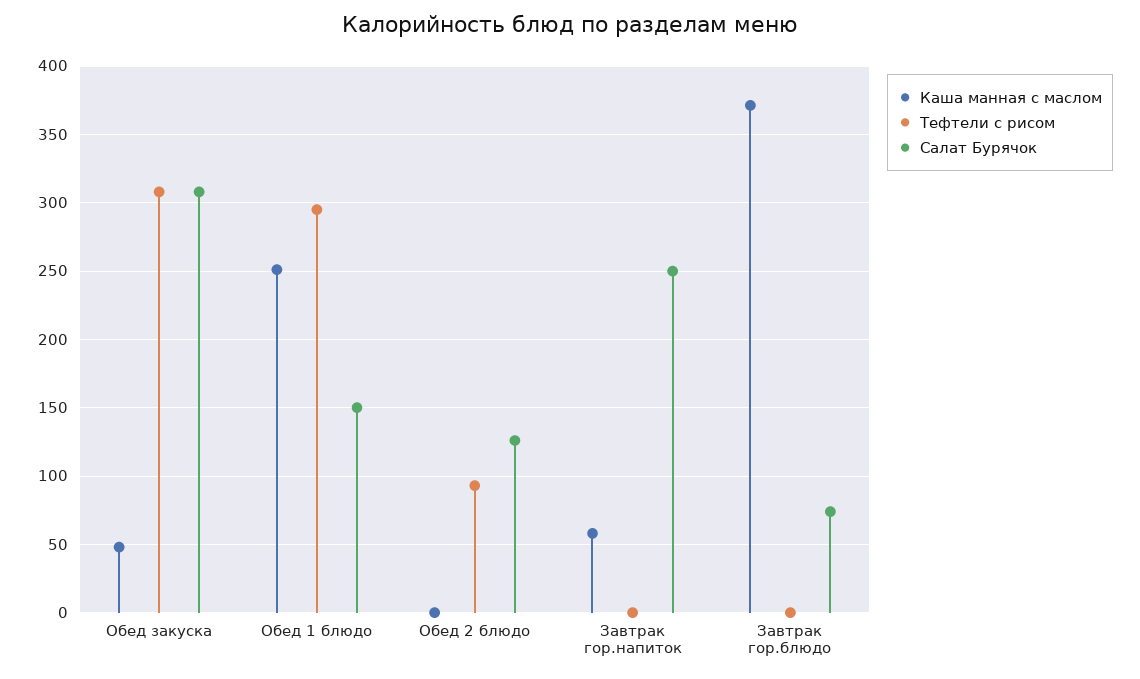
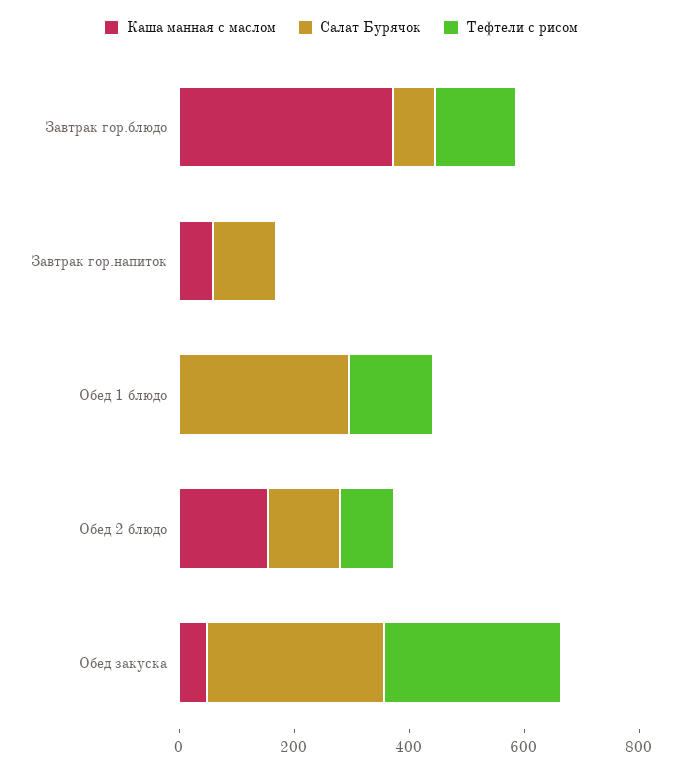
  {
    "Каша манная с маслом": {
      "Обед закуска": 50,
-     "Обед 1 блюдо": 250,
+     "Обед 1 блюдо": 0,
-     "Обед 2 блюдо": 0,
+     "Обед 2 блюдо": 150,
      "Завтрак гор.напиток": 60,
      "Завтрак гор.блюдо": 370
    },
    "Тефтели с рисом": {
      "Обед закуска": 310,
-     "Обед 1 блюдо": 295,
+     "Обед 1 блюдо": 150,
      "Обед 2 блюдо": 95,
      "Завтрак гор.напиток": 0,
-     "Завтрак гор.блюдо": 0
+     "Завтрак гор.блюдо": 150
    },
    "Салат Бурячок": {
      "Обед закуска": 310,
-     "Обед 1 блюдо": 150,
+     "Обед 1 блюдо": 300,
      "Обед 2 блюдо": 125,
-     "Завтрак гор.напиток": 250,
+     "Завтрак гор.напиток": 100,
      "Завтрак гор.блюдо": 75
    }
  }

